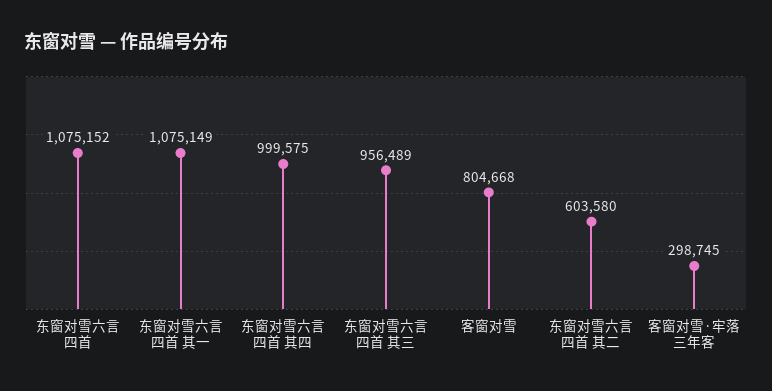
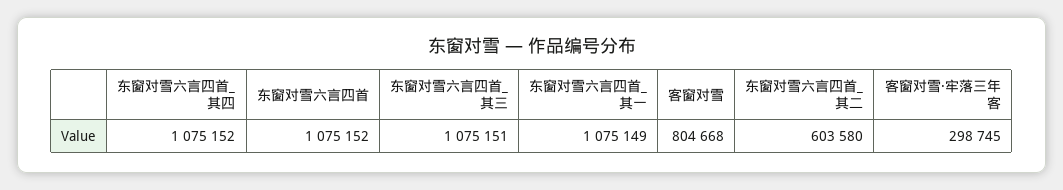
  {
    "东窗对雪六言四首": 1075152,
    "东窗对雪六言四首 其一": 1075149,
-   "东窗对雪六言四首 其四": 999575,
+   "东窗对雪六言四首 其四": 1075152,
-   "东窗对雪六言四首 其三": 956489,
+   "东窗对雪六言四首 其三": 1075151,
    "客窗对雪": 804668,
    "东窗对雪六言四首 其二": 603580,
    "客窗对雪·牢落三年客": 298745
  }

